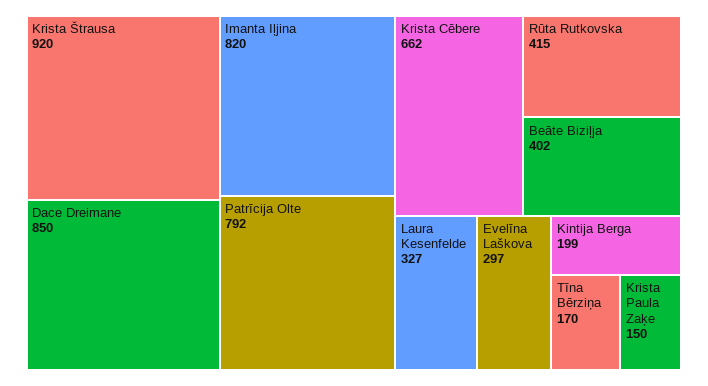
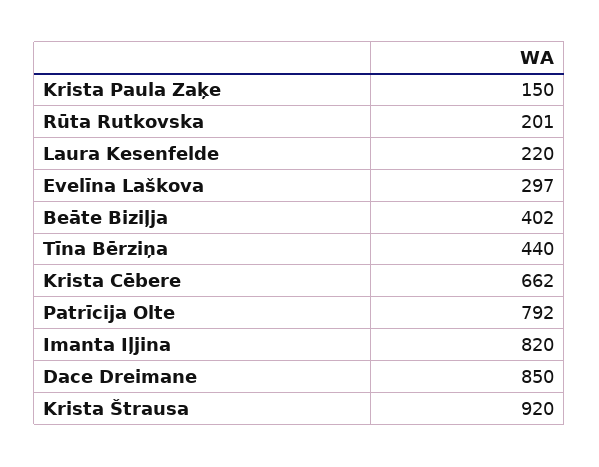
  {
    "Krista Štrausa": 920,
    "Dace Dreimane": 850,
    "Imanta Iļjina": 820,
    "Patrīcija Olte": 792,
    "Krista Cēbere": 662,
-   "Rūta Rutkovska": 415,
+   "Rūta Rutkovska": 201,
    "Beāte Biziļja": 402,
-   "Laura Kesenfelde": 327,
+   "Laura Kesenfelde": 220,
    "Evelīna Laškova": 297,
-   "Kintija Berga": 199,
-   "Tīna Bērziņa": 170,
+   "Tīna Bērziņa": 440,
    "Krista Paula Zaķe": 150
  }

